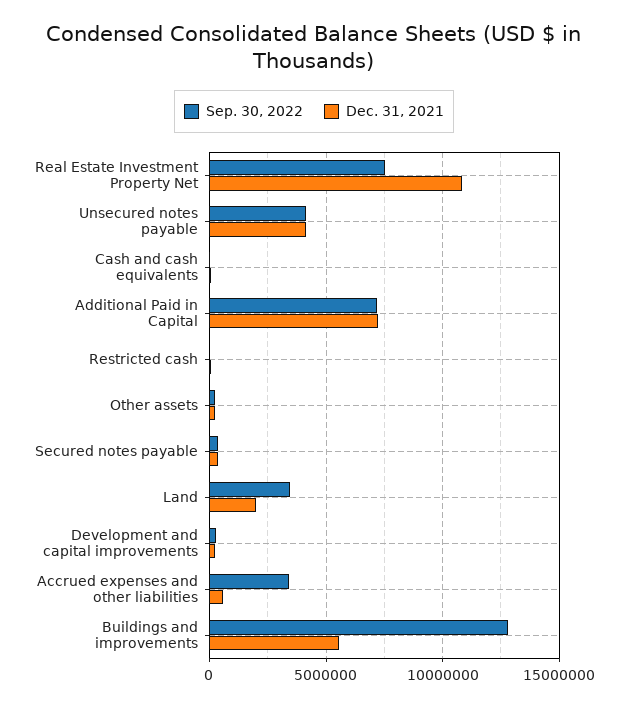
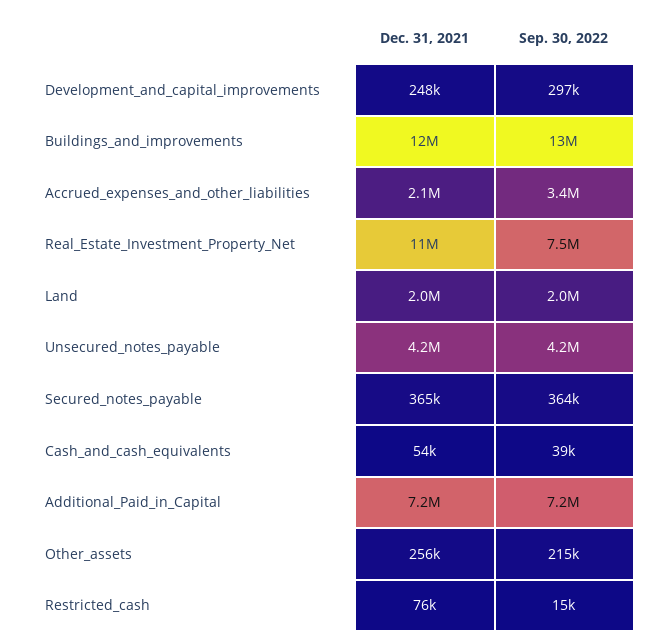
  {
    "Sep. 30, 2022": {
      "Real Estate Investment Property Net": 7500000,
      "Unsecured notes payable": 4200000,
      "Cash and cash equivalents": 39000,
      "Additional Paid in Capital": 7200000,
      "Restricted cash": 15000,
      "Other assets": 215000,
      "Secured notes payable": 364000,
-     "Land": 3500000,
+     "Land": 2000000,
      "Development and capital improvements": 297000,
      "Accrued expenses and other liabilities": 3400000,
      "Buildings and improvements": 13000000
    },
    "Dec. 31, 2021": {
      "Real Estate Investment Property Net": 11000000,
      "Unsecured notes payable": 4200000,
      "Cash and cash equivalents": 54000,
      "Additional Paid in Capital": 7200000,
      "Restricted cash": 76000,
      "Other assets": 256000,
      "Secured notes payable": 365000,
      "Land": 2000000,
      "Development and capital improvements": 248000,
-     "Accrued expenses and other liabilities": 500000,
+     "Accrued expenses and other liabilities": 2100000,
-     "Buildings and improvements": 5500000
+     "Buildings and improvements": 12000000
    }
  }

